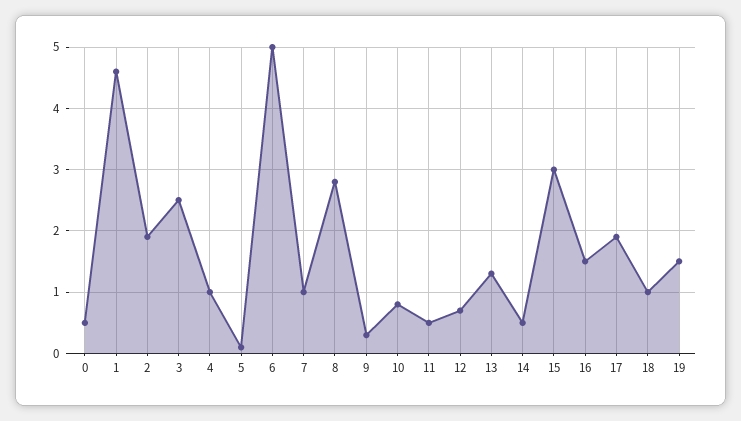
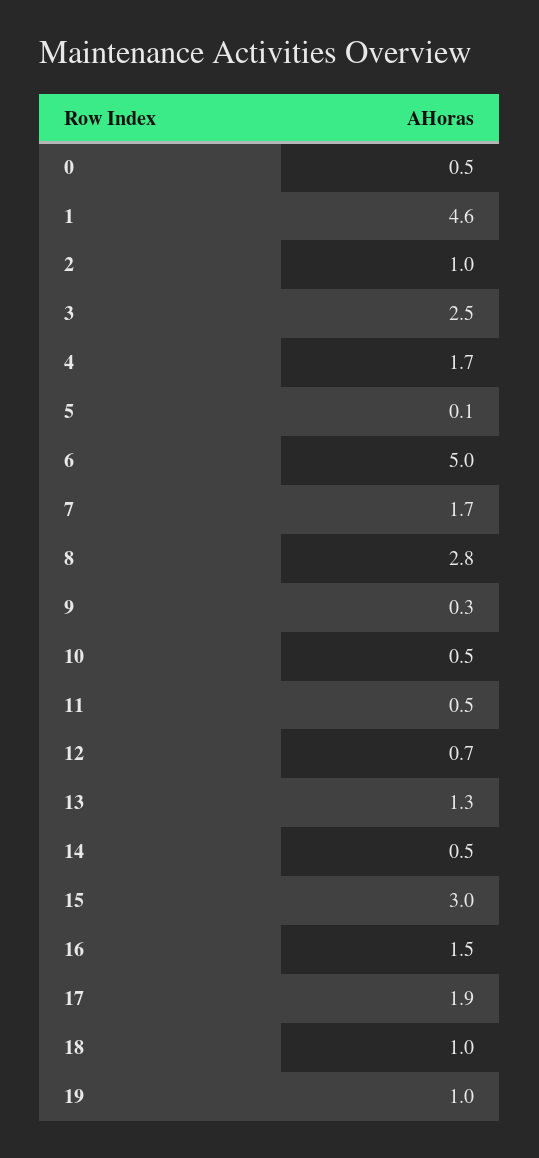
  {
    "0": 0.5,
    "1": 4.6,
-   "2": 1.9,
+   "2": 1,
    "3": 2.5,
-   "4": 1,
+   "4": 1.7,
    "5": 0.1,
    "6": 5,
-   "7": 1,
+   "7": 1.7,
    "8": 2.8,
    "9": 0.3,
-   "10": 0.8,
+   "10": 0.5,
    "11": 0.5,
    "12": 0.7,
    "13": 1.3,
    "14": 0.5,
    "15": 3,
    "16": 1.5,
    "17": 1.9,
    "18": 1,
-   "19": 1.5
+   "19": 1
  }

